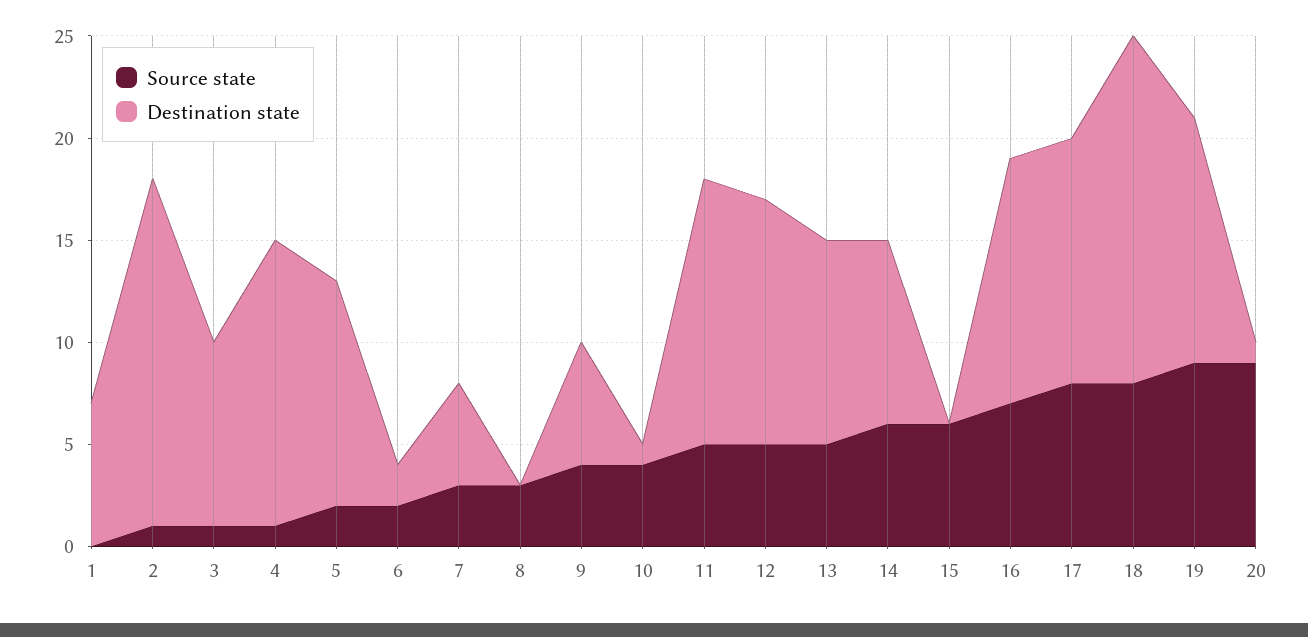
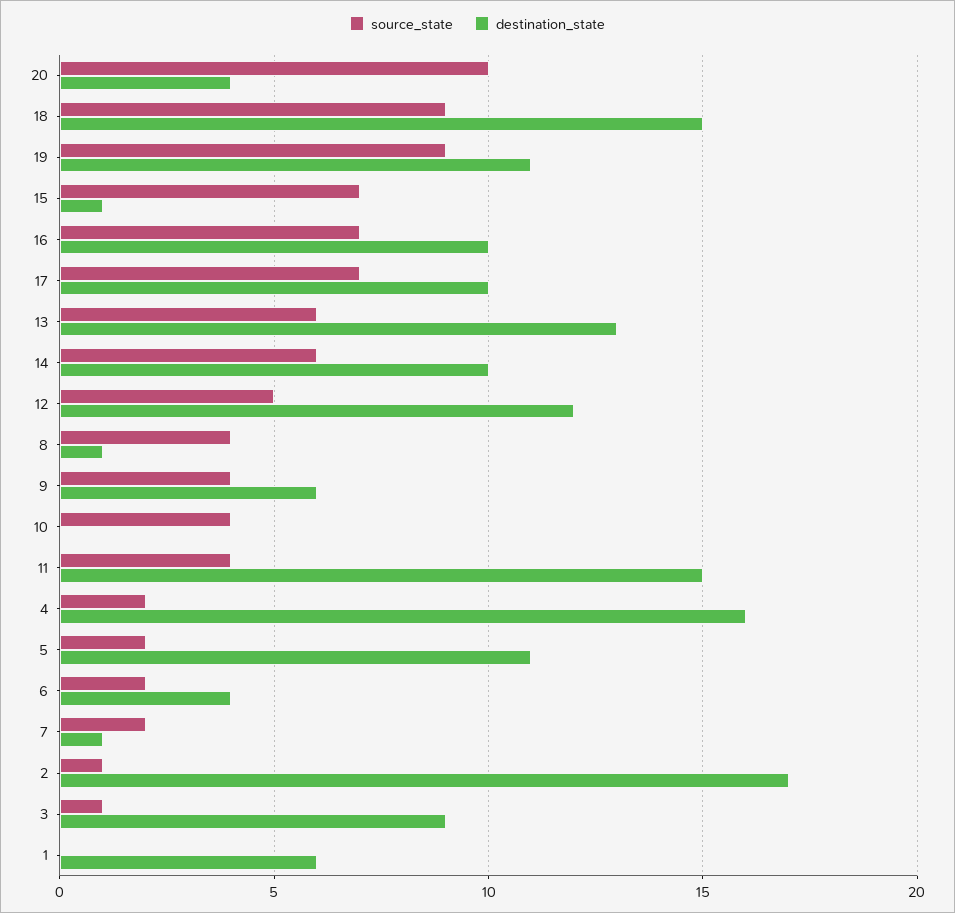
  {
    "Source state": {
      "1": 0,
      "2": 1,
      "3": 1,
-     "4": 1,
+     "4": 2,
      "5": 2,
      "6": 2,
-     "7": 3,
+     "7": 2,
-     "8": 3,
+     "8": 4,
      "9": 4,
      "10": 4,
-     "11": 5,
+     "11": 4,
      "12": 5,
-     "13": 5,
+     "13": 6,
      "14": 6,
-     "15": 6,
+     "15": 7,
      "16": 7,
-     "17": 8,
+     "17": 7,
-     "18": 8,
+     "18": 9,
      "19": 9,
-     "20": 9
+     "20": 10
    },
    "Destination state": {
-     "1": 7,
+     "1": 6,
      "2": 17,
      "3": 9,
-     "4": 14,
+     "4": 16,
      "5": 11,
-     "6": 2,
+     "6": 4,
-     "7": 5,
+     "7": 1,
-     "8": 0,
+     "8": 1,
      "9": 6,
-     "10": 1,
+     "10": 0,
-     "11": 13,
+     "11": 15,
      "12": 12,
-     "13": 10,
+     "13": 13,
-     "14": 9,
+     "14": 10,
-     "15": 0,
+     "15": 1,
-     "16": 12,
+     "16": 10,
-     "17": 12,
+     "17": 10,
-     "18": 17,
+     "18": 15,
-     "19": 12,
+     "19": 11,
-     "20": 1
+     "20": 4
    }
  }

